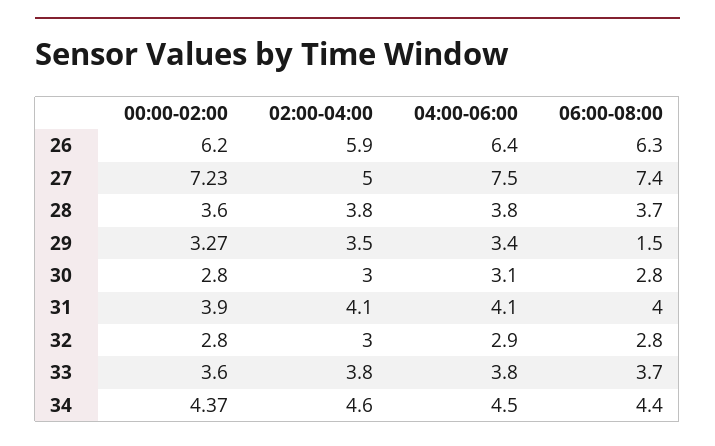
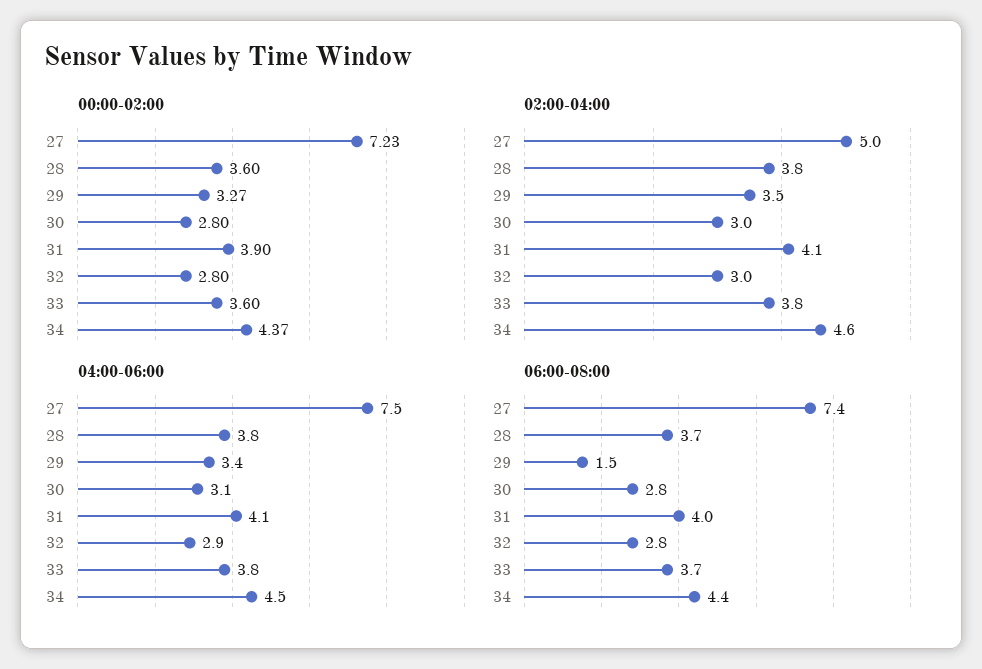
  {
    "00:00-02:00": {
-     "26": 6.2,
      "27": 7.23,
      "28": 3.6,
      "29": 3.27,
      "30": 2.8,
      "31": 3.9,
      "32": 2.8,
      "33": 3.6,
      "34": 4.37
    },
    "02:00-04:00": {
-     "26": 5.9,
      "27": 5,
      "28": 3.8,
      "29": 3.5,
      "30": 3,
      "31": 4.1,
      "32": 3,
      "33": 3.8,
      "34": 4.6
    },
    "04:00-06:00": {
-     "26": 6.4,
      "27": 7.5,
      "28": 3.8,
      "29": 3.4,
      "30": 3.1,
      "31": 4.1,
      "32": 2.9,
      "33": 3.8,
      "34": 4.5
    },
    "06:00-08:00": {
-     "26": 6.3,
      "27": 7.4,
      "28": 3.7,
      "29": 1.5,
      "30": 2.8,
      "31": 4,
      "32": 2.8,
      "33": 3.7,
      "34": 4.4
    }
  }

